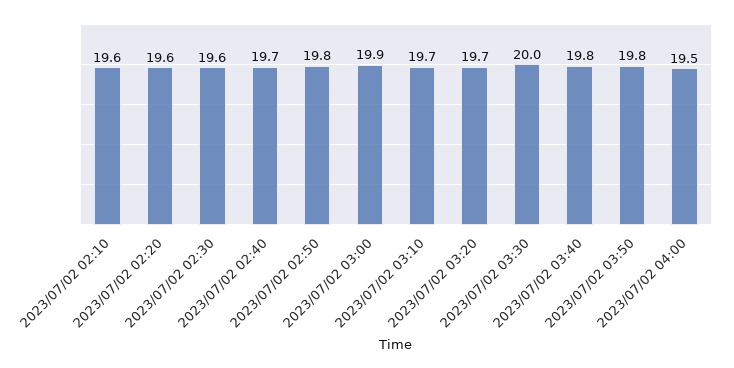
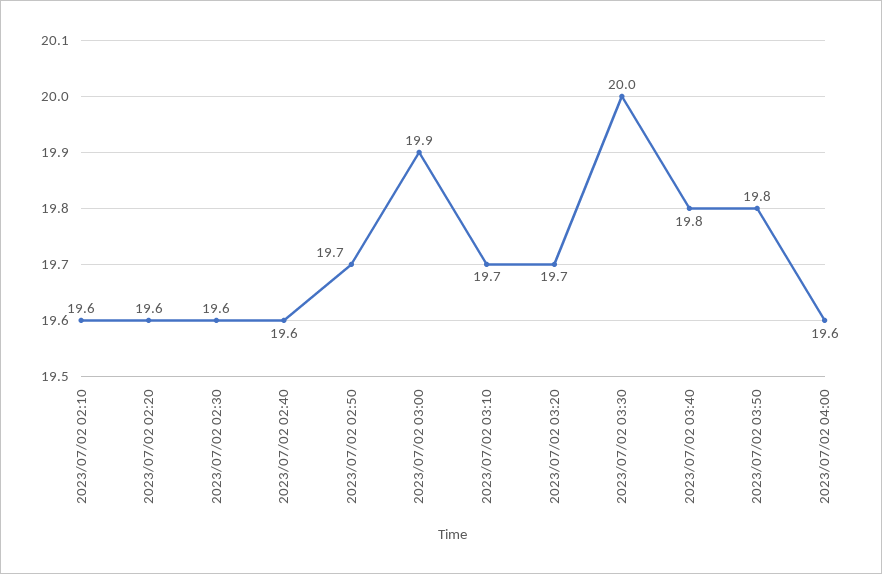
  {
    "2023/07/02 02:10": 19.6,
    "2023/07/02 02:20": 19.6,
    "2023/07/02 02:30": 19.6,
-   "2023/07/02 02:40": 19.7,
+   "2023/07/02 02:40": 19.6,
-   "2023/07/02 02:50": 19.8,
+   "2023/07/02 02:50": 19.7,
    "2023/07/02 03:00": 19.9,
    "2023/07/02 03:10": 19.7,
    "2023/07/02 03:20": 19.7,
    "2023/07/02 03:30": 20,
    "2023/07/02 03:40": 19.8,
    "2023/07/02 03:50": 19.8,
-   "2023/07/02 04:00": 19.5
+   "2023/07/02 04:00": 19.6
  }

